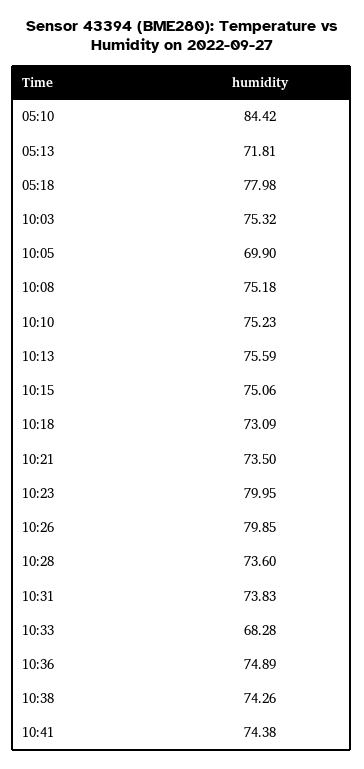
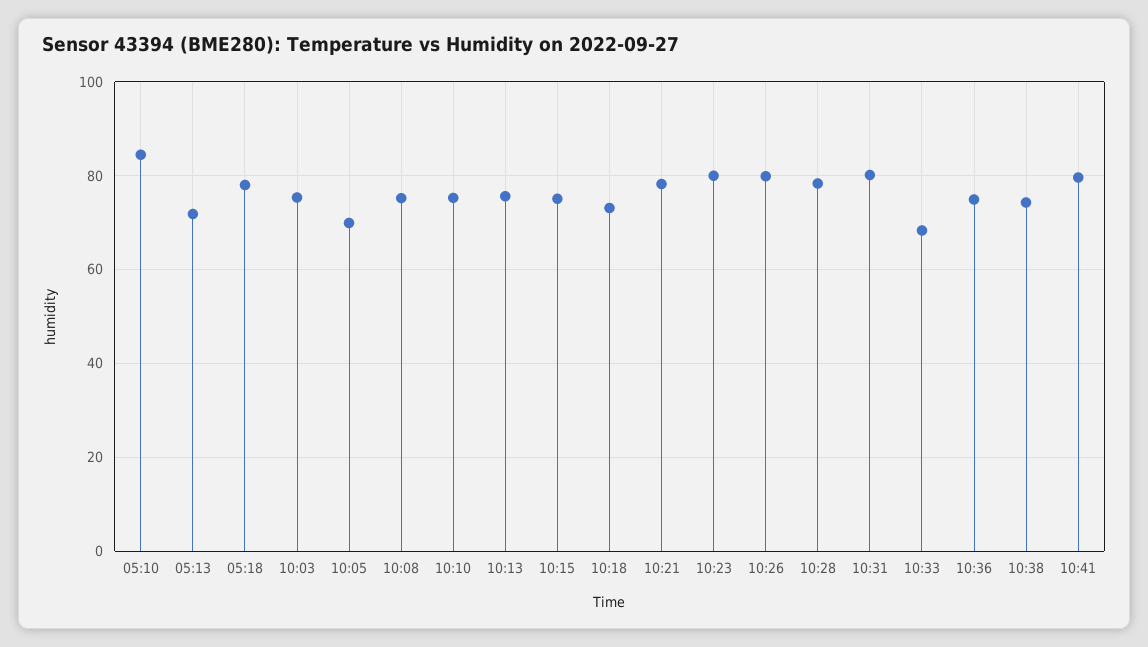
  {
    "05:10": 84.42,
    "05:13": 71.81,
    "05:18": 77.98,
    "10:03": 75.32,
    "10:05": 69.9,
    "10:08": 75.18,
    "10:10": 75.23,
    "10:13": 75.59,
    "10:15": 75.06,
    "10:18": 73.09,
-   "10:21": 73.5,
+   "10:21": 78,
    "10:23": 79.95,
    "10:26": 79.85,
-   "10:28": 73.6,
+   "10:28": 78,
-   "10:31": 73.83,
+   "10:31": 80,
    "10:33": 68.28,
    "10:36": 74.89,
    "10:38": 74.26,
-   "10:41": 74.38
+   "10:41": 80
  }

